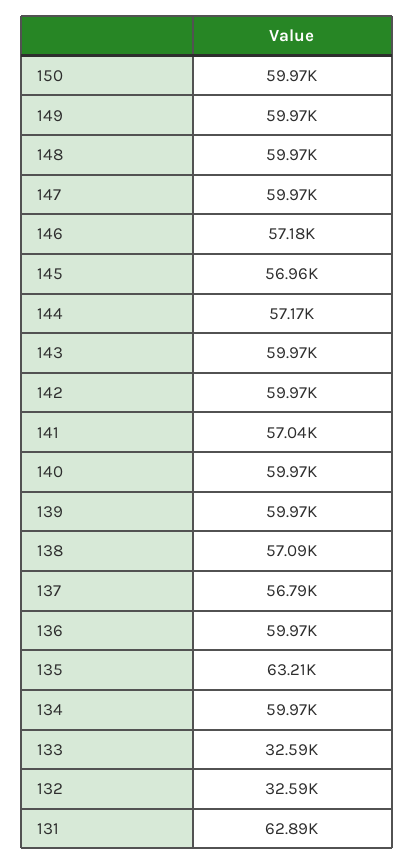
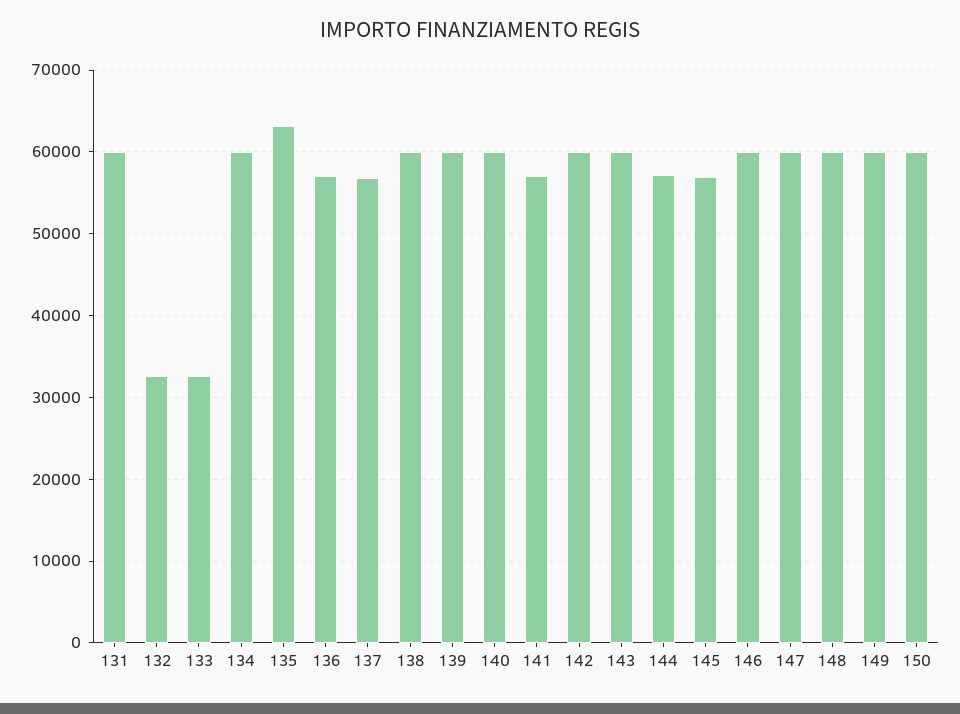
  {
    "150": 59970,
    "149": 59970,
    "148": 59970,
    "147": 59970,
-   "146": 57180,
+   "146": 60000,
    "145": 56960,
    "144": 57170,
    "143": 59970,
    "142": 59970,
    "141": 57040,
    "140": 59970,
    "139": 59970,
-   "138": 57090,
+   "138": 60000,
    "137": 56790,
-   "136": 59970,
+   "136": 57000,
    "135": 63210,
    "134": 59970,
    "133": 32590,
    "132": 32590,
-   "131": 62890
+   "131": 60000
  }

